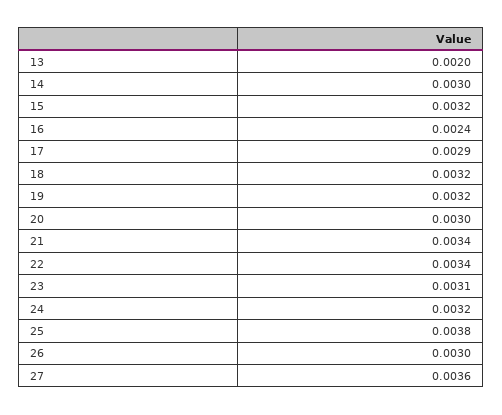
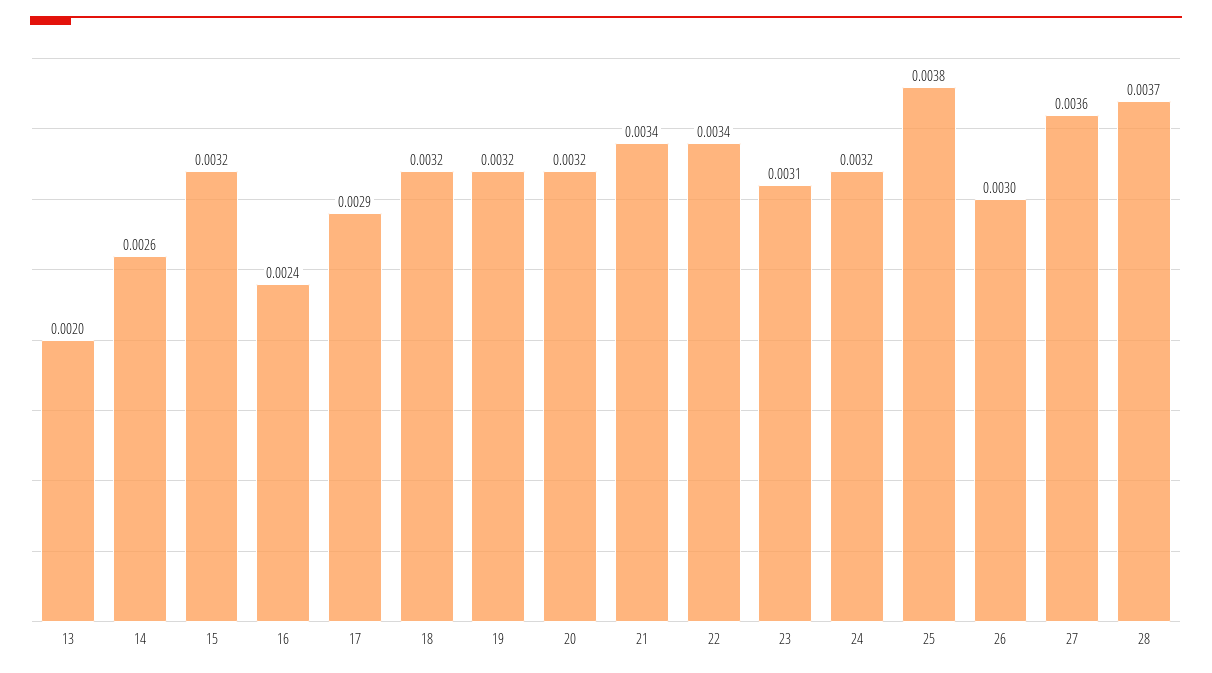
  {
    "13": 0.002,
-   "14": 0.003,
+   "14": 0.0026,
    "15": 0.0032,
    "16": 0.0024,
    "17": 0.0029,
    "18": 0.0032,
    "19": 0.0032,
-   "20": 0.003,
+   "20": 0.0032,
    "21": 0.0034,
    "22": 0.0034,
    "23": 0.0031,
    "24": 0.0032,
    "25": 0.0038,
    "26": 0.003,
-   "27": 0.0036
+   "27": 0.0036,
+   "28": 0.0037
  }

